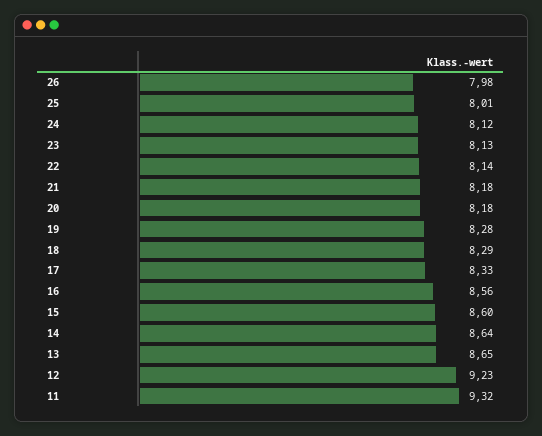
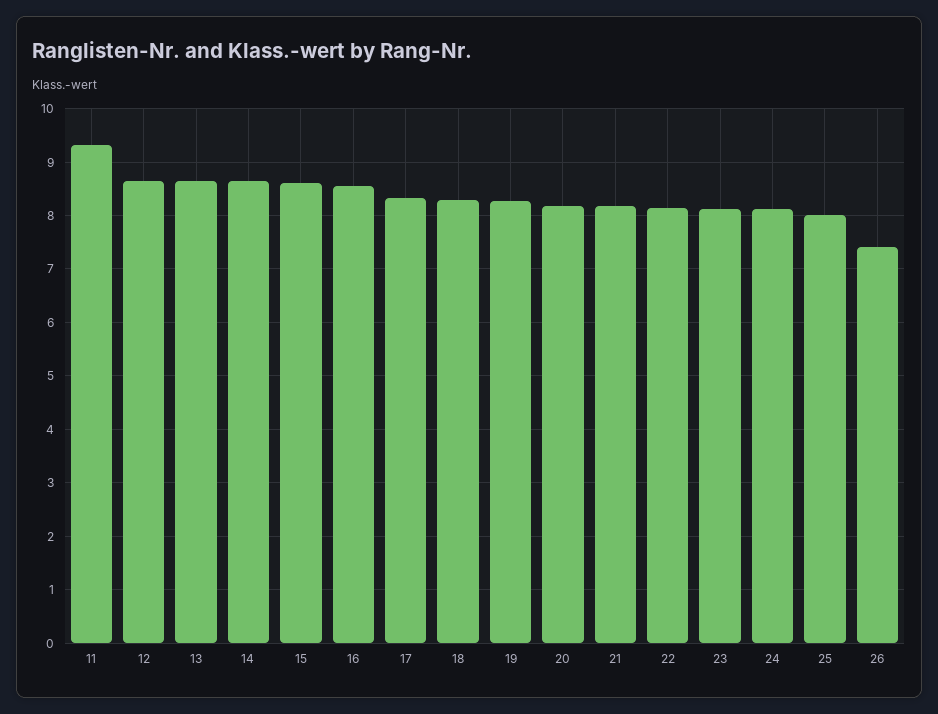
  {
-   "26": 7.98,
+   "26": 7.4,
    "25": 8.01,
    "24": 8.12,
    "23": 8.13,
    "22": 8.14,
    "21": 8.18,
    "20": 8.18,
    "19": 8.28,
    "18": 8.29,
    "17": 8.33,
    "16": 8.56,
    "15": 8.6,
    "14": 8.64,
    "13": 8.65,
-   "12": 9.23,
+   "12": 8.6,
    "11": 9.32
  }

